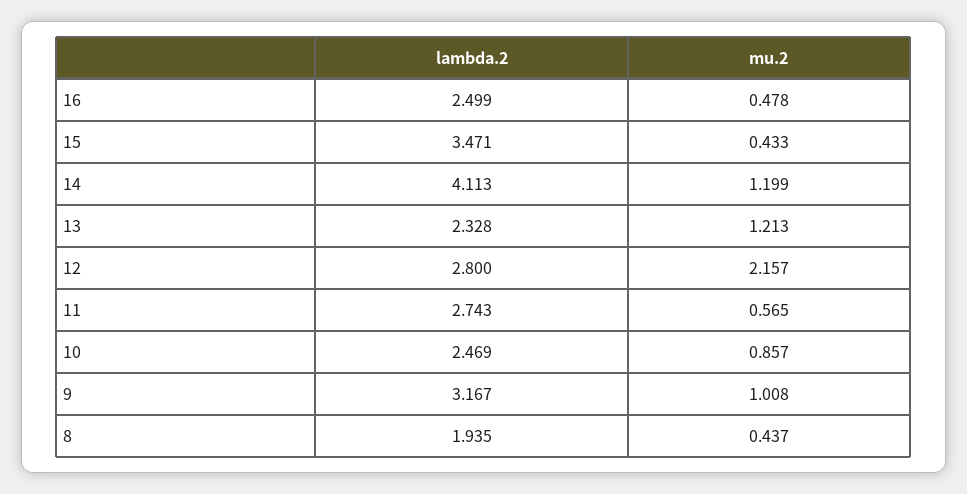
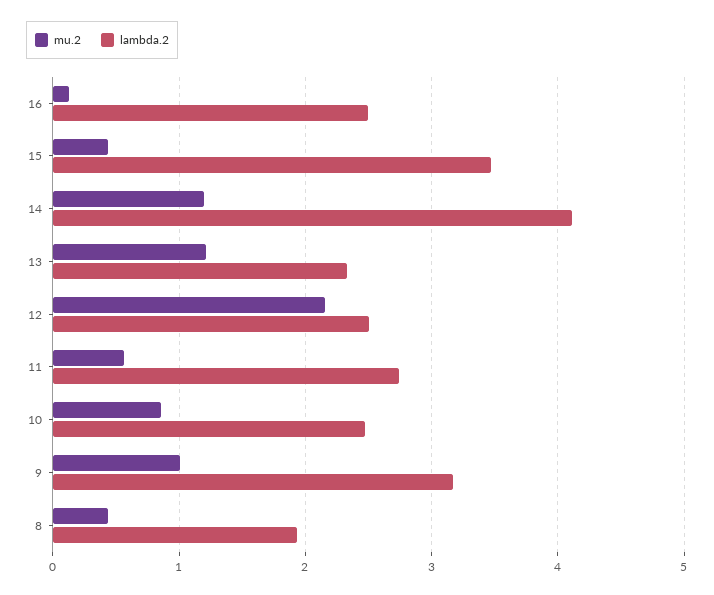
  {
    "lambda.2": {
      "16": 2.499,
      "15": 3.471,
      "14": 4.113,
      "13": 2.328,
-     "12": 2.8,
+     "12": 2.5,
      "11": 2.743,
      "10": 2.469,
      "9": 3.167,
      "8": 1.935
    },
    "mu.2": {
-     "16": 0.478,
+     "16": 0.1,
      "15": 0.433,
      "14": 1.199,
      "13": 1.213,
      "12": 2.157,
      "11": 0.565,
      "10": 0.857,
      "9": 1.008,
      "8": 0.437
    }
  }

